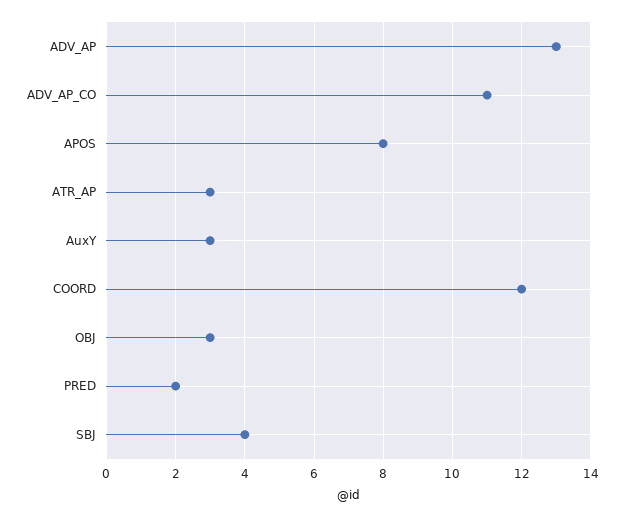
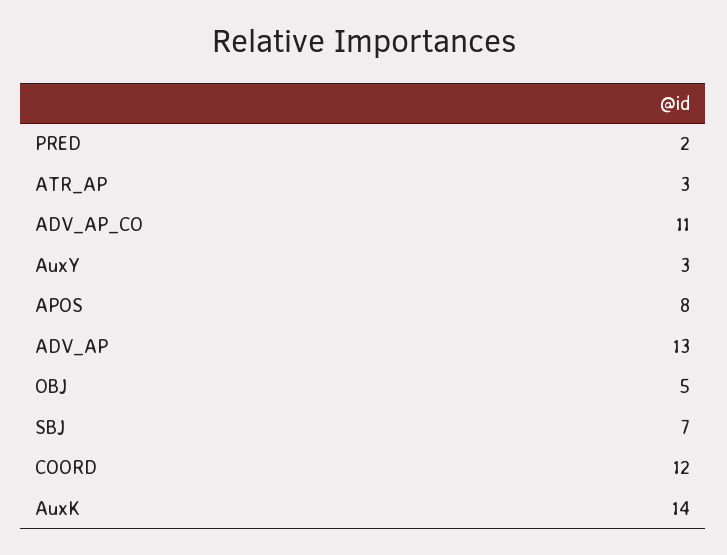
  {
    "ADV_AP": 13,
    "ADV_AP_CO": 11,
    "APOS": 8,
    "ATR_AP": 3,
    "AuxY": 3,
    "COORD": 12,
-   "OBJ": 3,
+   "OBJ": 5,
    "PRED": 2,
-   "SBJ": 4
+   "SBJ": 7,
+   "AuxK": 14
  }

